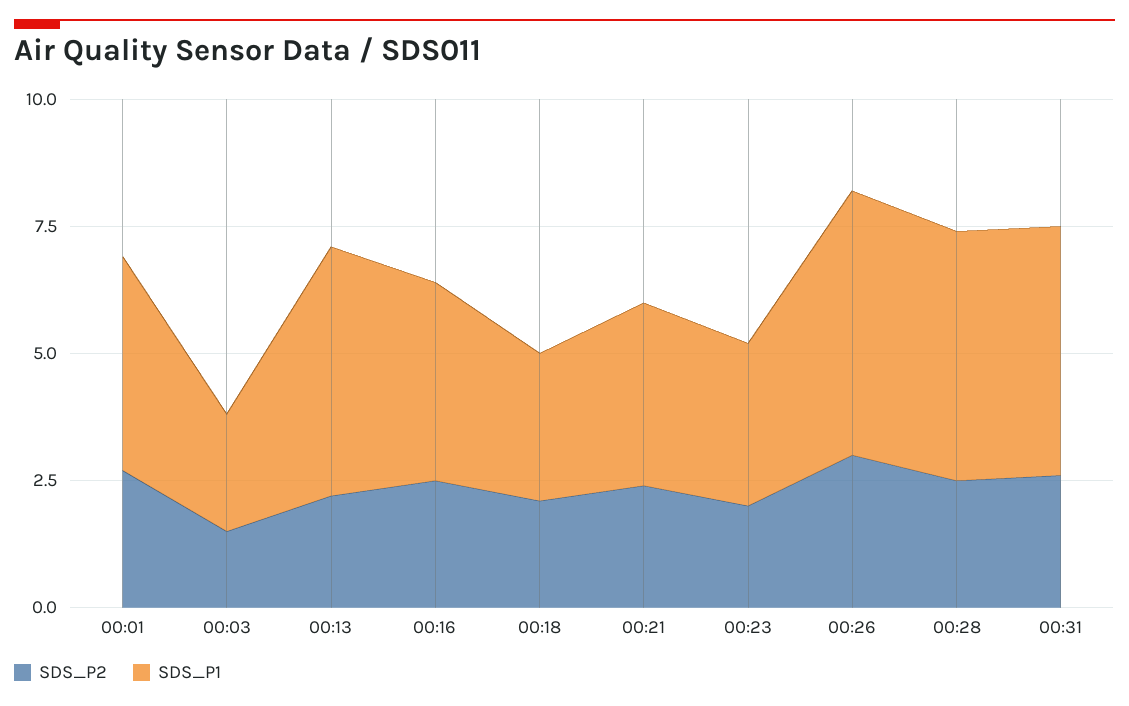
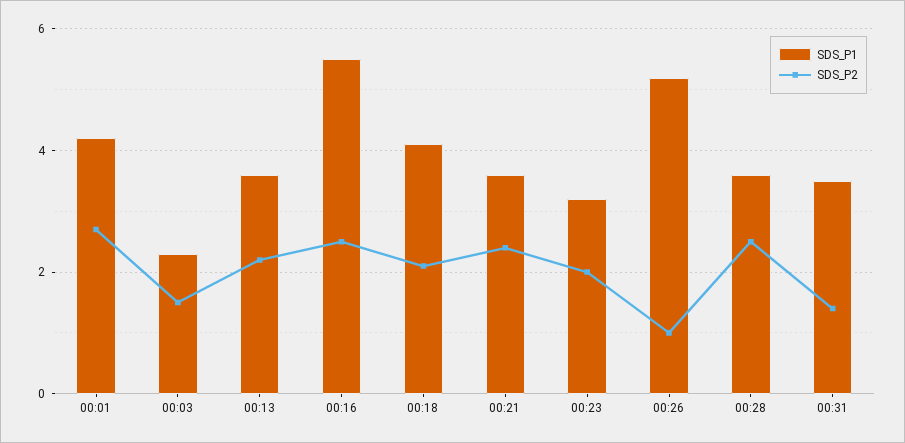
  {
    "SDS_P2": {
      "00:01": 2.5,
      "00:03": 1.5,
      "00:13": 2,
      "00:16": 2.5,
      "00:18": 2,
      "00:21": 2.5,
      "00:23": 2,
-     "00:26": 3,
+     "00:26": 1,
      "00:28": 2.5,
-     "00:31": 2.5
+     "00:31": 1.5
    },
    "SDS_P1": {
      "00:01": 4,
      "00:03": 2.5,
-     "00:13": 5,
+     "00:13": 3.5,
-     "00:16": 4,
+     "00:16": 5.5,
-     "00:18": 3,
+     "00:18": 4,
      "00:21": 3.5,
      "00:23": 3,
      "00:26": 5,
-     "00:28": 5,
+     "00:28": 3.5,
-     "00:31": 5
+     "00:31": 3.5
    }
  }

